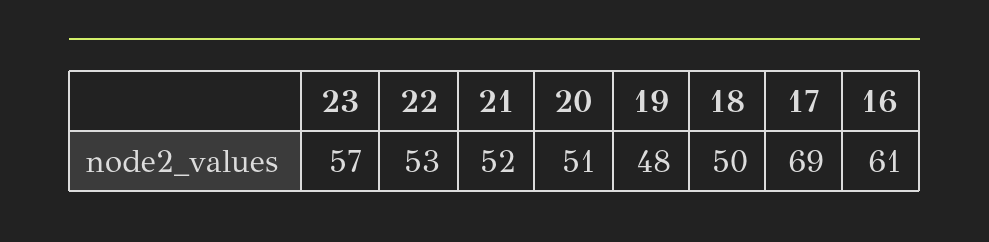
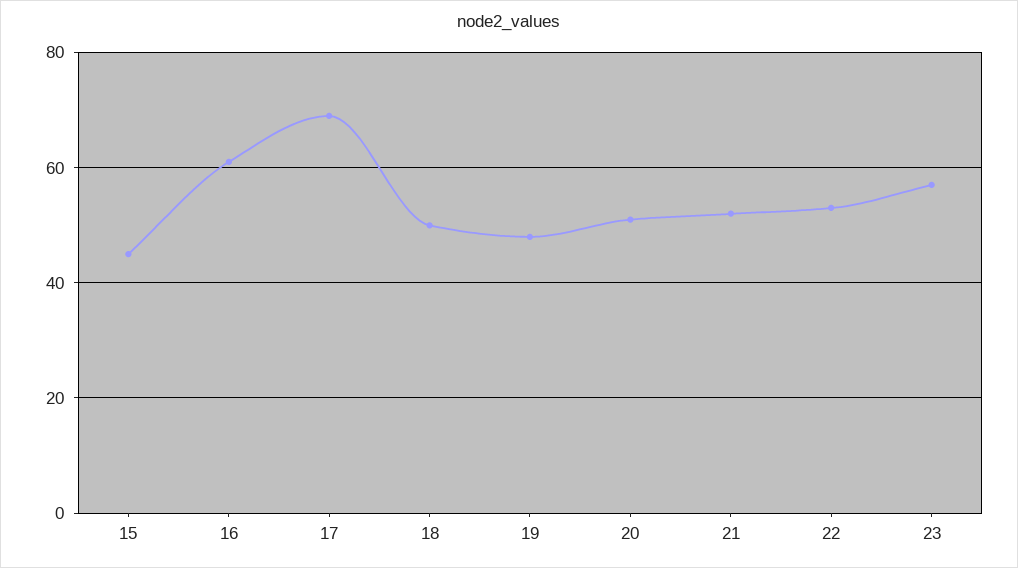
  {
    "23": 57,
    "22": 53,
    "21": 52,
    "20": 51,
    "19": 48,
    "18": 50,
    "17": 69,
-   "16": 61
+   "16": 61,
+   "15": 45
  }

